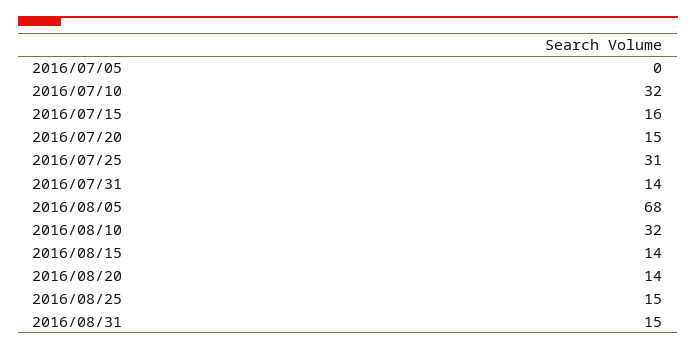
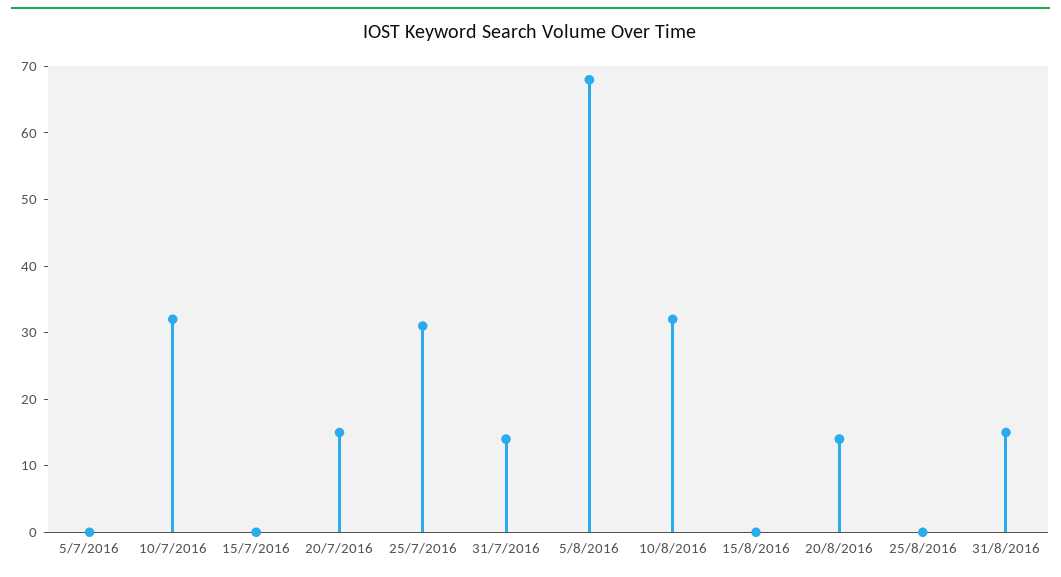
  {
    "2016/07/05": 0,
    "2016/07/10": 32,
-   "2016/07/15": 16,
+   "2016/07/15": 0,
    "2016/07/20": 15,
    "2016/07/25": 31,
    "2016/07/31": 14,
    "2016/08/05": 68,
    "2016/08/10": 32,
-   "2016/08/15": 14,
+   "2016/08/15": 0,
    "2016/08/20": 14,
-   "2016/08/25": 15,
+   "2016/08/25": 0,
    "2016/08/31": 15
  }

